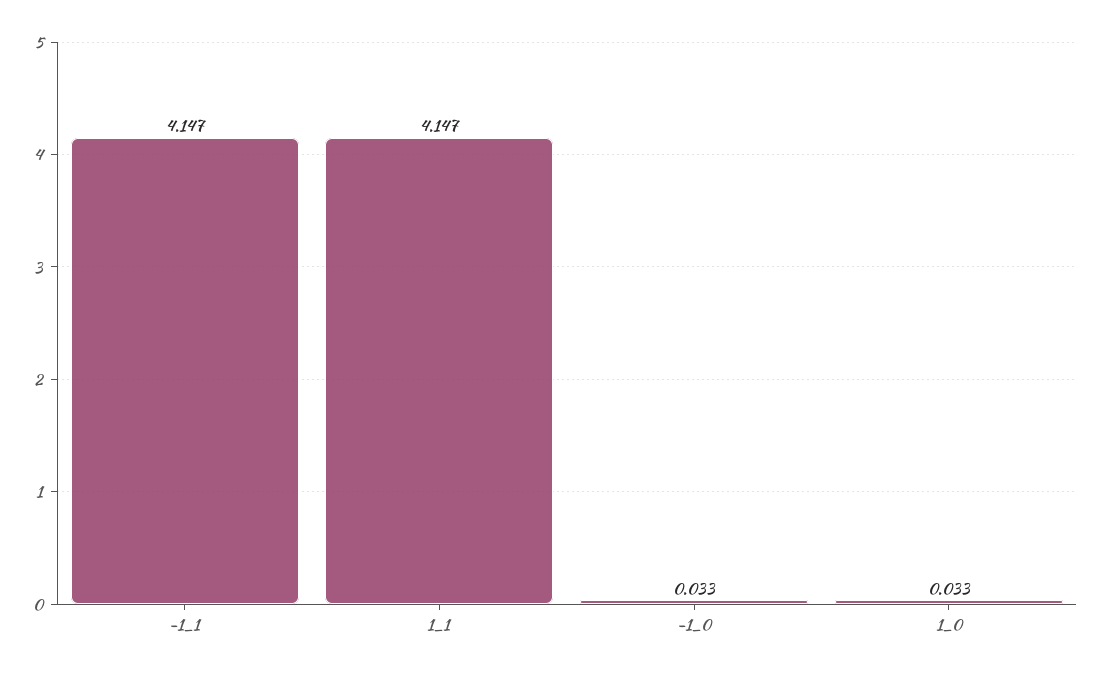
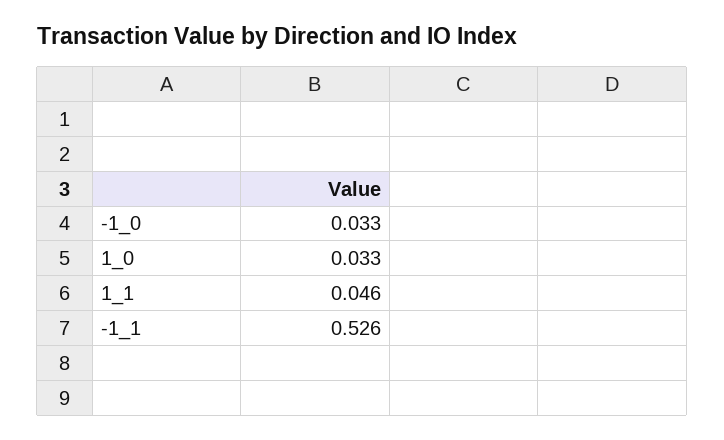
  {
-   "-1_1": 4.147,
+   "-1_1": 0.526,
-   "1_1": 4.147,
+   "1_1": 0.046,
    "-1_0": 0.033,
    "1_0": 0.033
  }

